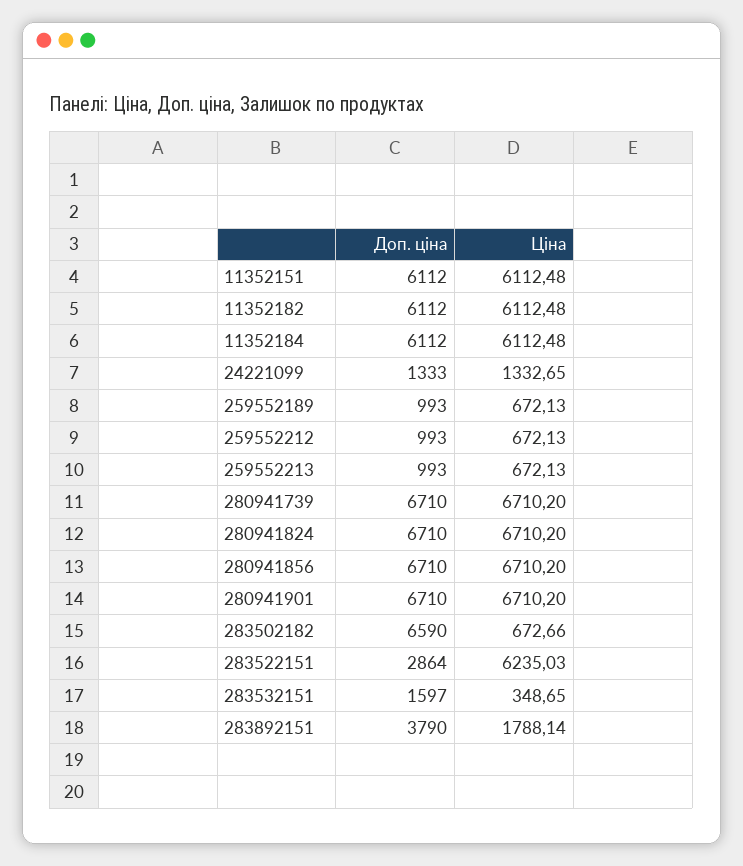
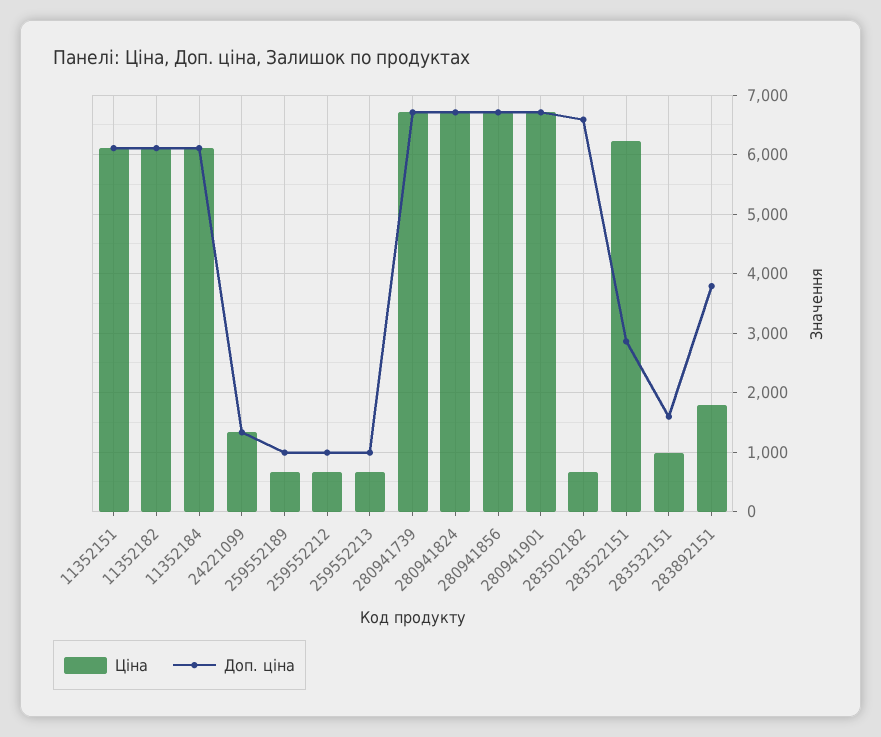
  {
    "Доп. ціна": {
      "11352151": 6112,
      "11352182": 6112,
      "11352184": 6112,
      "24221099": 1333,
      "259552189": 993,
      "259552212": 993,
      "259552213": 993,
      "280941739": 6710,
      "280941824": 6710,
      "280941856": 6710,
      "280941901": 6710,
      "283502182": 6590,
      "283522151": 2864,
      "283532151": 1597,
      "283892151": 3790
    },
    "Ціна": {
      "11352151": 6112.48,
      "11352182": 6112.48,
      "11352184": 6112.48,
      "24221099": 1332.65,
      "259552189": 672.13,
      "259552212": 672.13,
      "259552213": 672.13,
      "280941739": 6710.2,
      "280941824": 6710.2,
      "280941856": 6710.2,
      "280941901": 6710.2,
      "283502182": 672.66,
      "283522151": 6235.03,
-     "283532151": 348.65,
+     "283532151": 1000,
      "283892151": 1788.14
    }
  }

